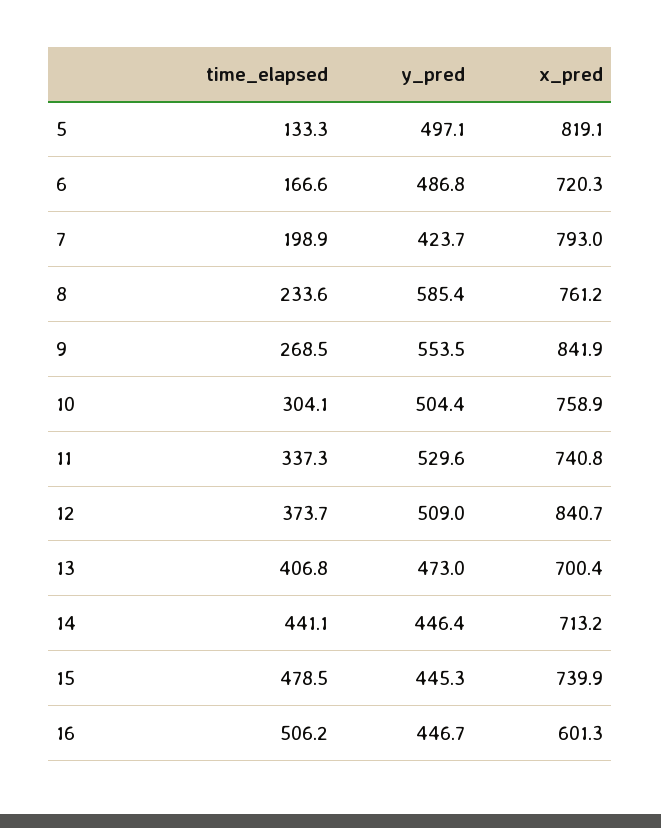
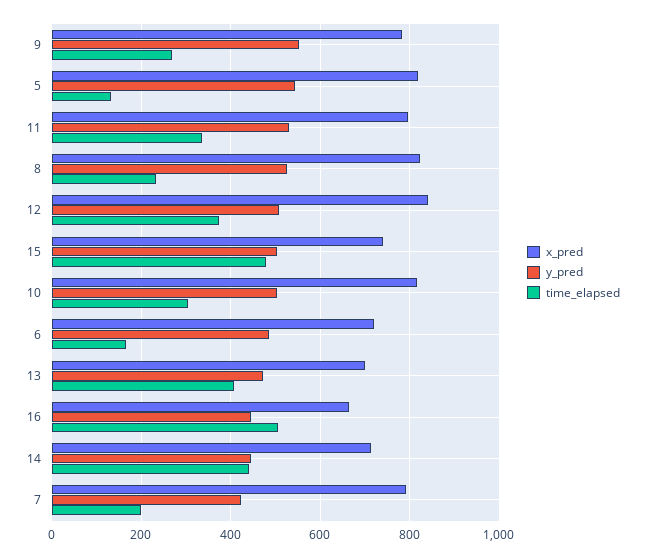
  {
    "time_elapsed": {
      "5": 133.3,
      "6": 166.6,
      "7": 198.9,
      "8": 233.6,
      "9": 268.5,
      "10": 304.1,
      "11": 337.3,
      "12": 373.7,
      "13": 406.8,
      "14": 441.1,
      "15": 478.5,
      "16": 506.2
    },
    "y_pred": {
-     "5": 497.1,
+     "5": 540,
      "6": 486.8,
      "7": 423.7,
-     "8": 585.4,
+     "8": 520,
      "9": 553.5,
      "10": 504.4,
      "11": 529.6,
      "12": 509,
      "13": 473,
      "14": 446.4,
-     "15": 445.3,
+     "15": 500,
      "16": 446.7
    },
    "x_pred": {
      "5": 819.1,
      "6": 720.3,
      "7": 793,
-     "8": 761.2,
+     "8": 820,
-     "9": 841.9,
+     "9": 780,
-     "10": 758.9,
+     "10": 820,
-     "11": 740.8,
+     "11": 800,
      "12": 840.7,
      "13": 700.4,
      "14": 713.2,
      "15": 739.9,
-     "16": 601.3
+     "16": 660
    }
  }

